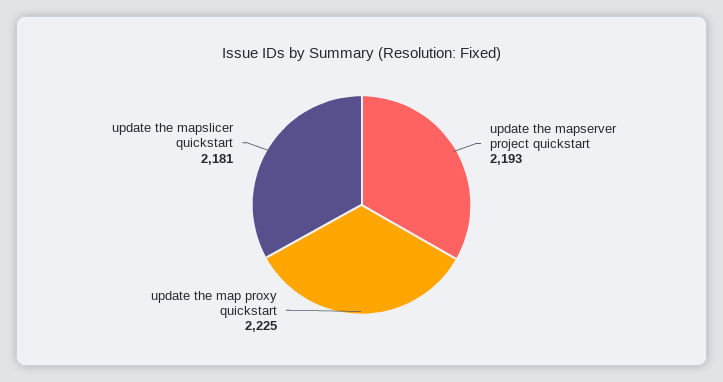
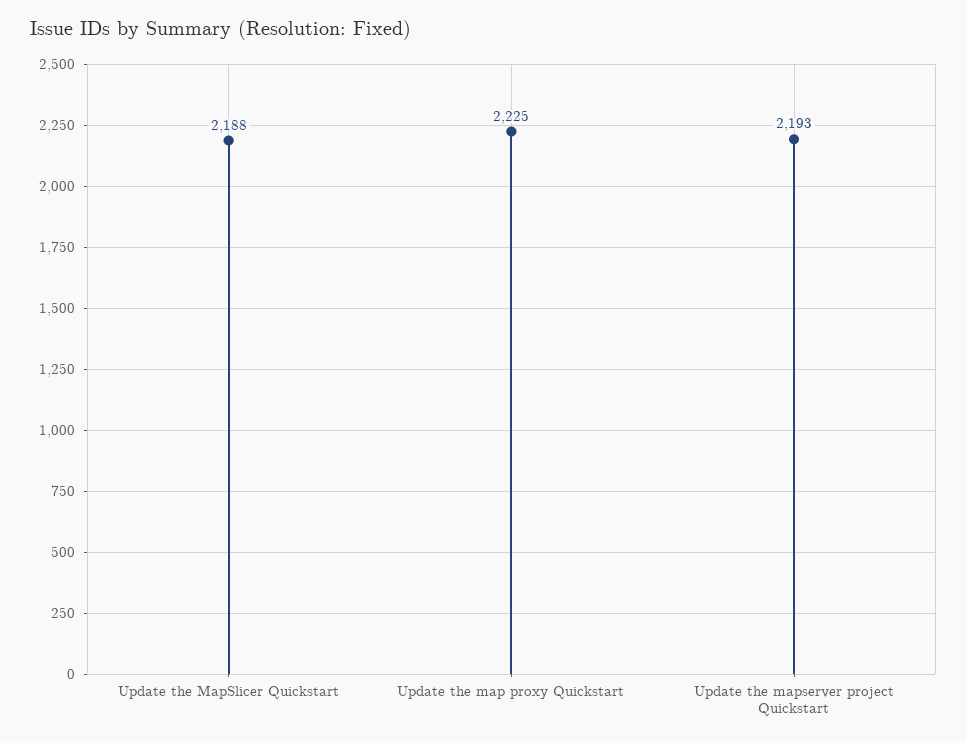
  {
    "update the mapserver project quickstart": 2193,
    "update the map proxy quickstart": 2225,
-   "update the mapslicer quickstart": 2181
+   "update the mapslicer quickstart": 2188
  }

